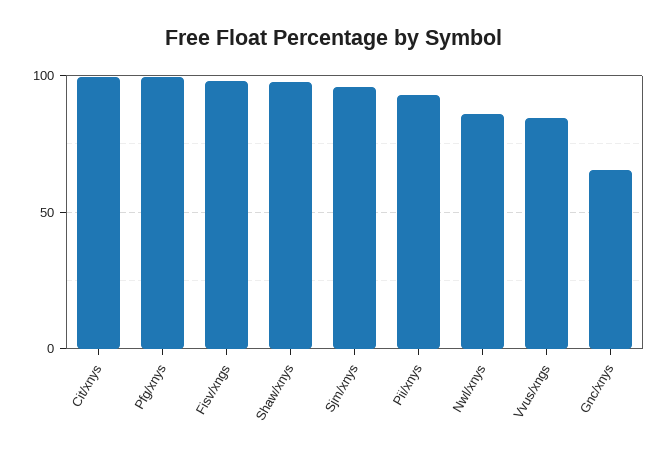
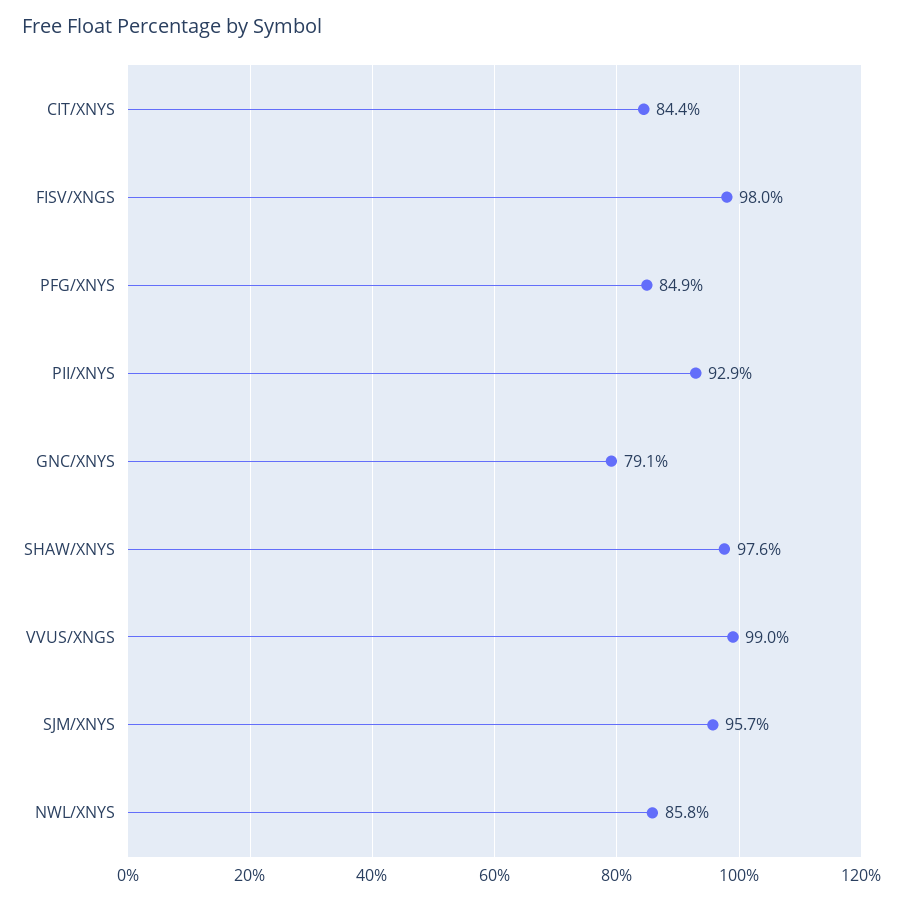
  {
-   "Cit/xnys": 100,
+   "Cit/xnys": 84.4,
-   "Pfg/xnys": 100,
+   "Pfg/xnys": 84.9,
    "Fisv/xngs": 98,
    "Shaw/xnys": 97.6,
    "Sjm/xnys": 95.7,
    "Pii/xnys": 92.9,
    "Nwl/xnys": 85.8,
-   "Vvus/xngs": 85,
+   "Vvus/xngs": 99,
-   "Gnc/xnys": 65
+   "Gnc/xnys": 79.1
  }

